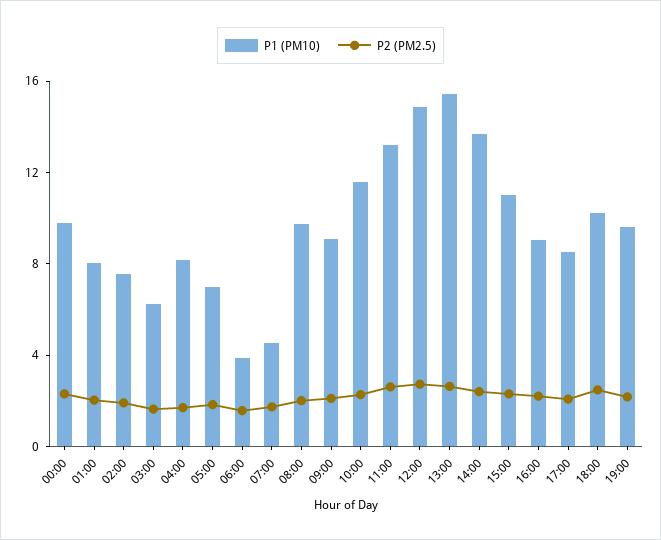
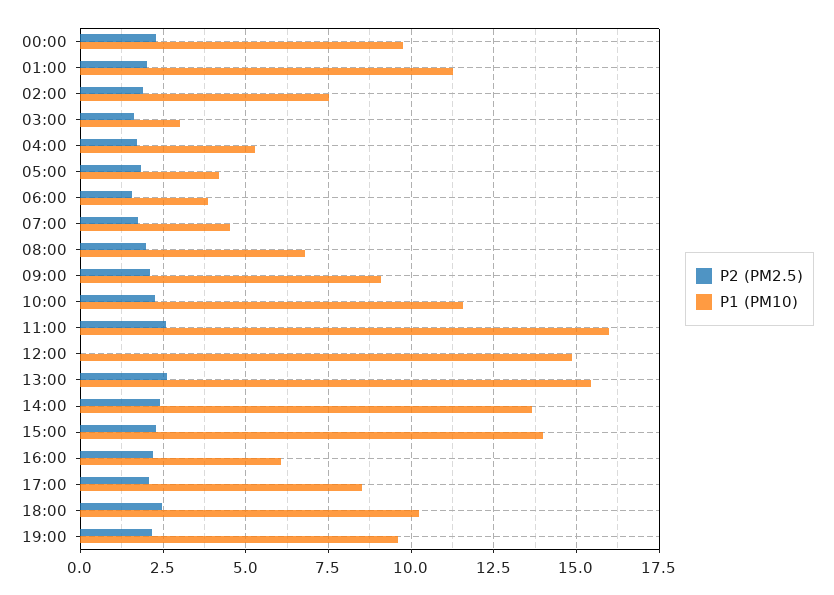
  {
    "P1 (PM10)": {
      "00:00": 9.75,
-     "01:00": 8,
+     "01:00": 11.25,
      "02:00": 7.5,
-     "03:00": 6,
+     "03:00": 3,
-     "04:00": 8,
+     "04:00": 5.25,
-     "05:00": 7,
+     "05:00": 4.25,
      "06:00": 3.75,
      "07:00": 4.5,
-     "08:00": 10,
+     "08:00": 6.75,
      "09:00": 9,
      "10:00": 11.5,
-     "11:00": 13,
+     "11:00": 16,
      "12:00": 14.75,
      "13:00": 15.5,
      "14:00": 13.75,
-     "15:00": 11,
+     "15:00": 14,
-     "16:00": 9,
+     "16:00": 6,
      "17:00": 8.5,
      "18:00": 10.25,
      "19:00": 9.5
    },
    "P2 (PM2.5)": {
      "00:00": 2.25,
      "01:00": 2,
      "02:00": 2,
      "03:00": 1.75,
      "04:00": 1.75,
      "05:00": 1.75,
      "06:00": 1.5,
      "07:00": 1.75,
      "08:00": 2,
      "09:00": 2,
      "10:00": 2.25,
      "11:00": 2.5,
-     "12:00": 3,
+     "12:00": 0,
      "13:00": 2.75,
      "14:00": 2.5,
      "15:00": 2.25,
      "16:00": 2.25,
      "17:00": 2,
      "18:00": 2.5,
      "19:00": 2.25
    }
  }

